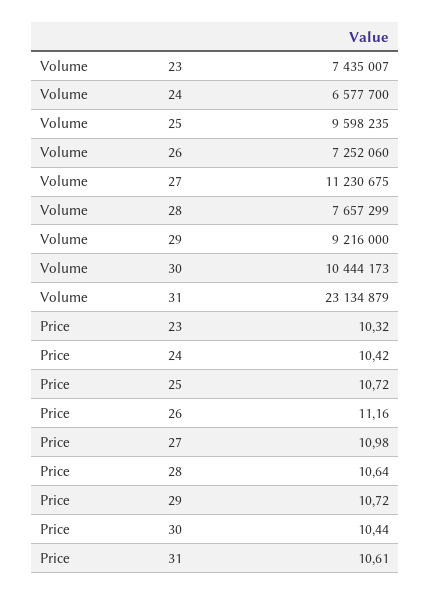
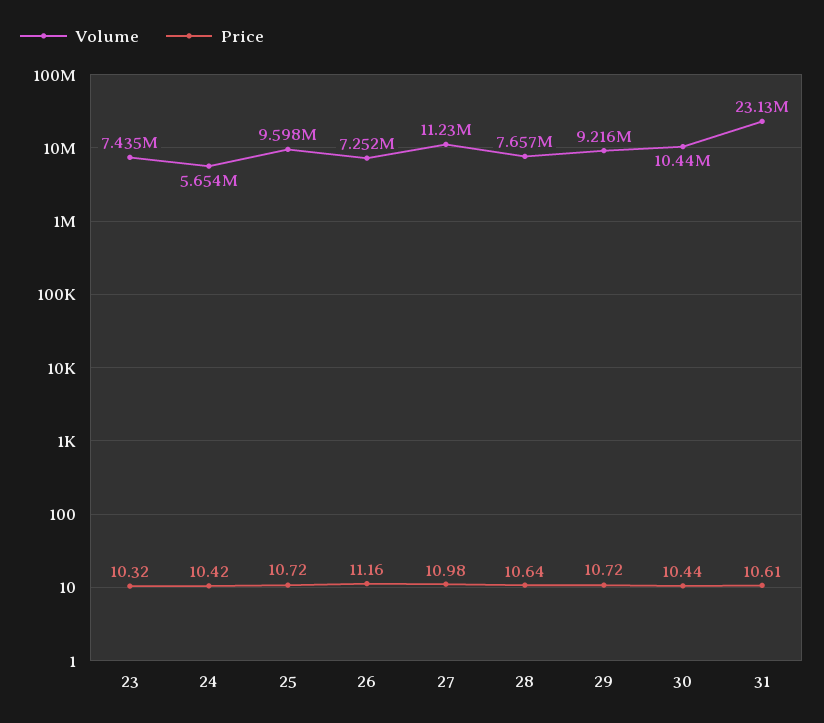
  {
    "Volume": {
      "23": 7435007,
-     "24": 6577700,
+     "24": 5654000,
      "25": 9598235,
      "26": 7252060,
      "27": 11230675,
      "28": 7657299,
      "29": 9216000,
      "30": 10444173,
      "31": 23134879
    },
    "Price": {
      "23": 10.32,
      "24": 10.42,
      "25": 10.72,
      "26": 11.16,
      "27": 10.98,
      "28": 10.64,
      "29": 10.72,
      "30": 10.44,
      "31": 10.61
    }
  }

